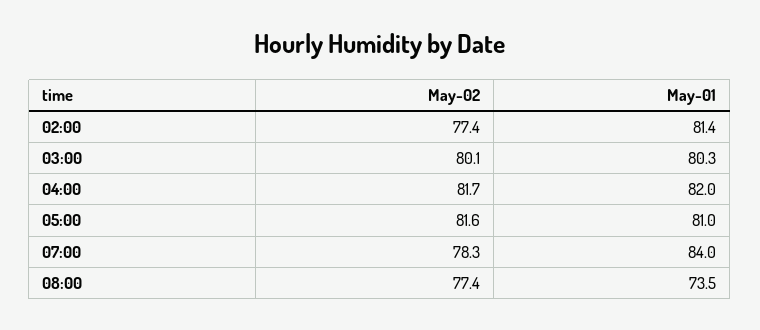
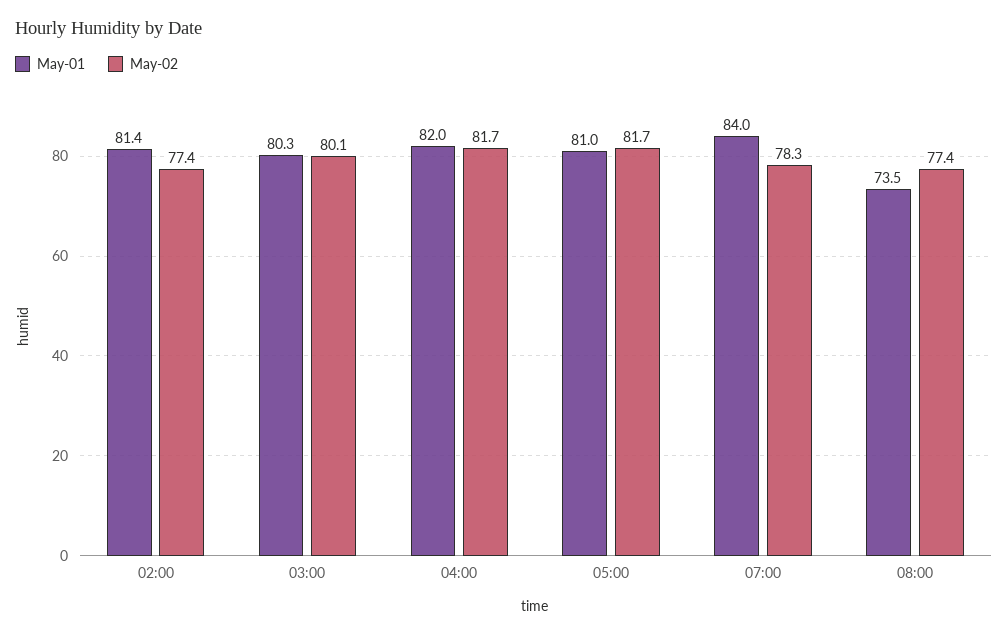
  {
    "May-02": {
      "02:00": 77.4,
      "03:00": 80.1,
      "04:00": 81.7,
-     "05:00": 81.6,
+     "05:00": 81.7,
      "07:00": 78.3,
      "08:00": 77.4
    },
    "May-01": {
      "02:00": 81.4,
      "03:00": 80.3,
      "04:00": 82,
      "05:00": 81,
      "07:00": 84,
      "08:00": 73.5
    }
  }

